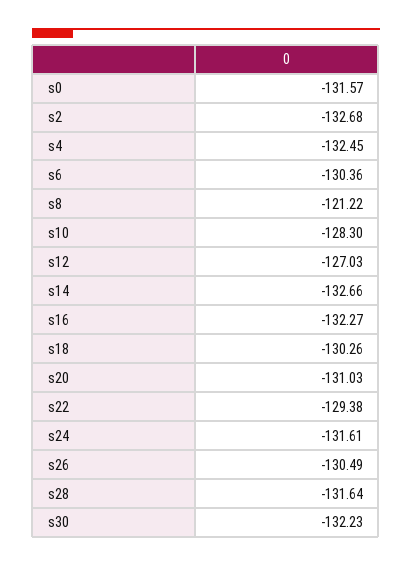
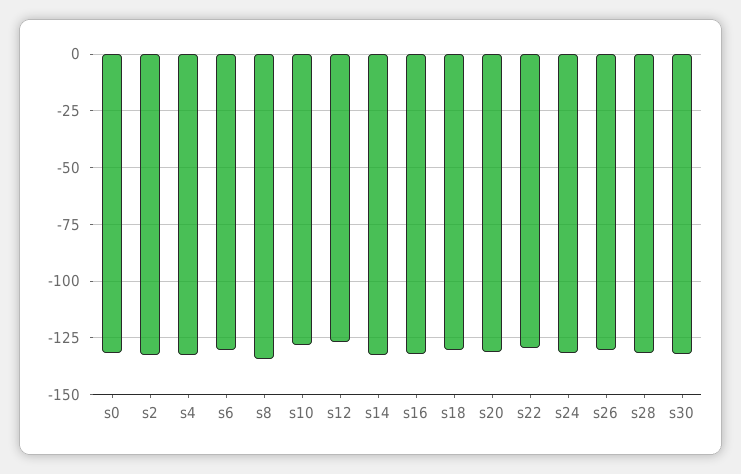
  {
    "s0": -131.57,
    "s2": -132.68,
    "s4": -132.45,
    "s6": -130.36,
-   "s8": -121.22,
+   "s8": -135,
    "s10": -128.3,
    "s12": -127.03,
    "s14": -132.66,
    "s16": -132.27,
    "s18": -130.26,
    "s20": -131.03,
    "s22": -129.38,
    "s24": -131.61,
    "s26": -130.49,
    "s28": -131.64,
    "s30": -132.23
  }

